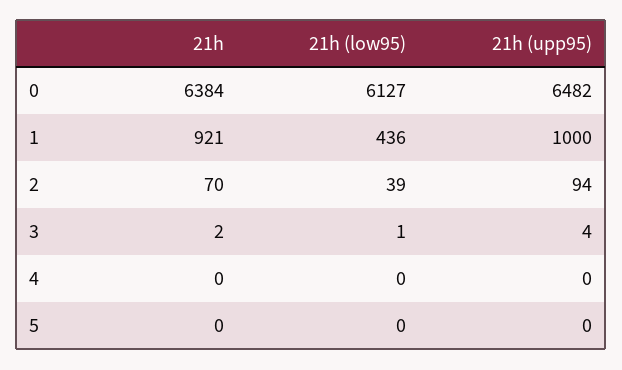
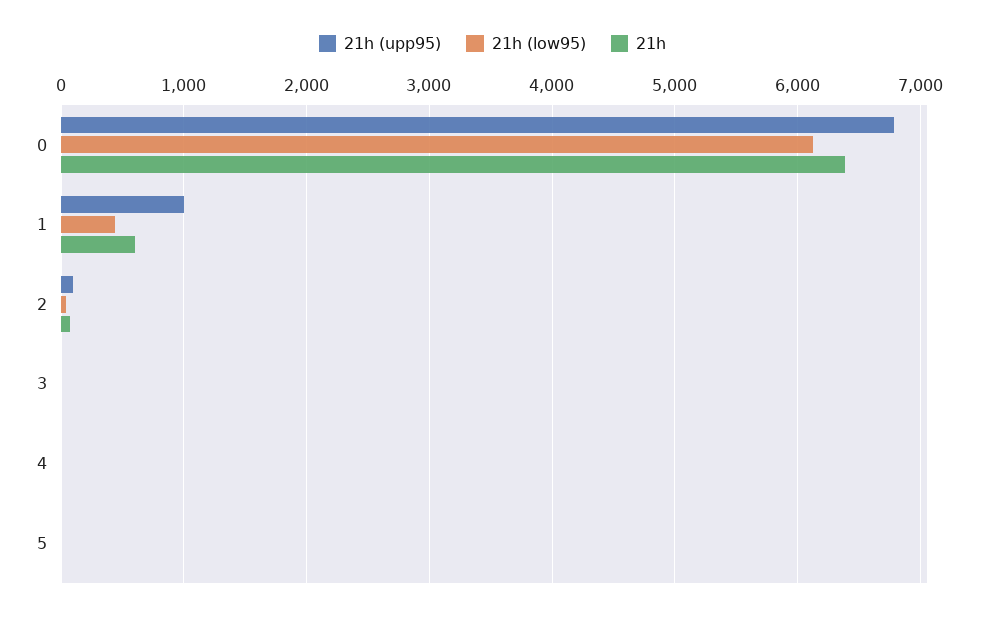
  {
    "21h": {
      "0": 6384,
-     "1": 921,
+     "1": 600,
      "2": 70,
      "3": 2,
      "4": 0,
      "5": 0
    },
    "21h (low95)": {
      "0": 6127,
      "1": 436,
      "2": 39,
      "3": 1,
      "4": 0,
      "5": 0
    },
    "21h (upp95)": {
-     "0": 6482,
+     "0": 6800,
      "1": 1000,
      "2": 94,
      "3": 4,
      "4": 0,
      "5": 0
    }
  }

